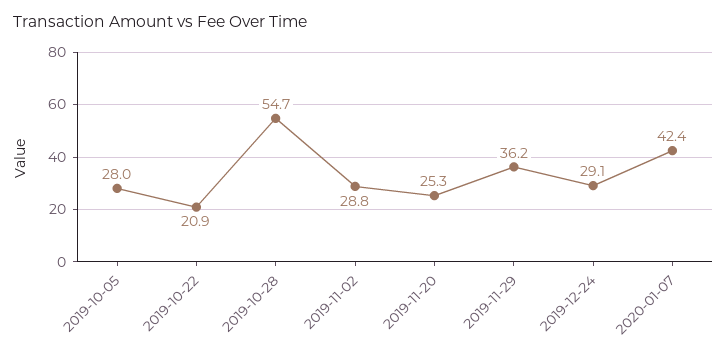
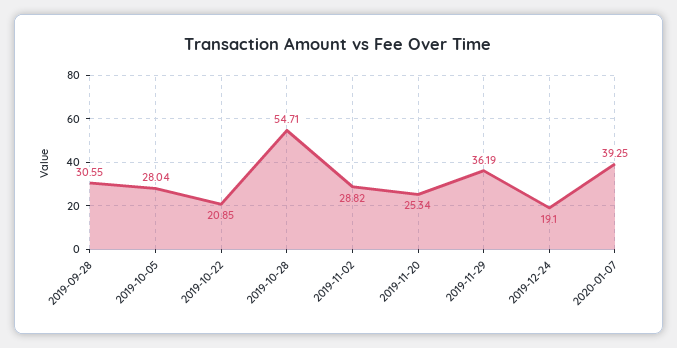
  {
    "2019-10-05": 28.04,
    "2019-10-22": 20.85,
    "2019-10-28": 54.71,
    "2019-11-02": 28.82,
    "2019-11-20": 25.34,
    "2019-11-29": 36.19,
-   "2019-12-24": 29.1,
+   "2019-12-24": 19.1,
-   "2020-01-07": 42.4
+   "2020-01-07": 39.25,
+   "2019-09-28": 30.55
  }

